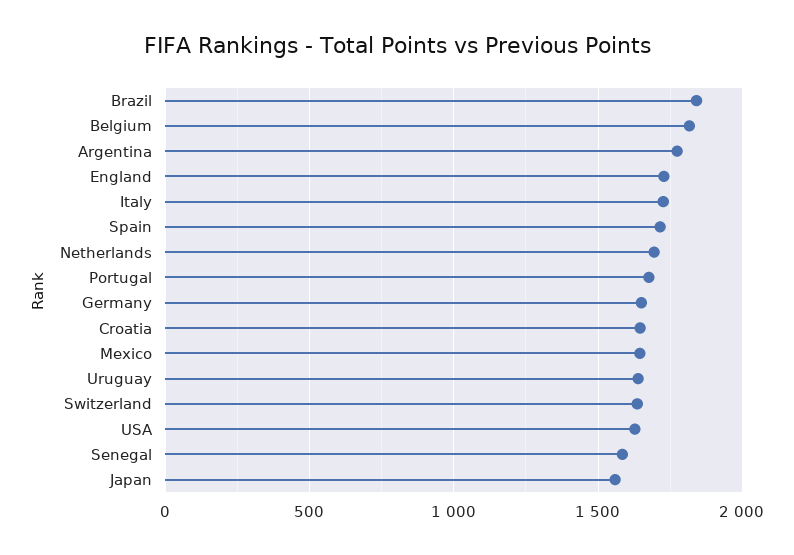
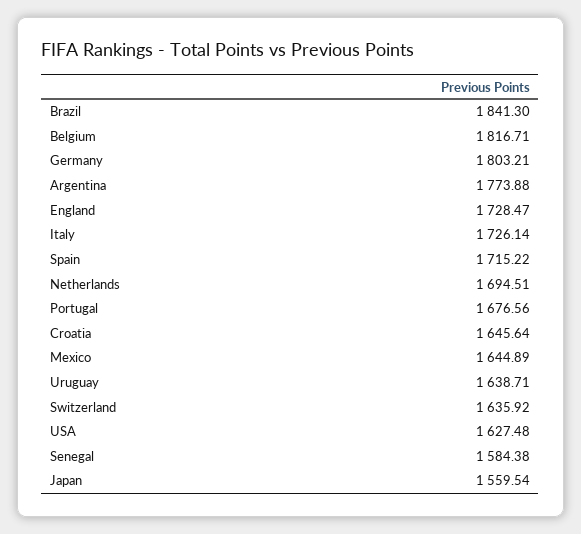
  {
    "Brazil": 1841.3,
    "Belgium": 1816.71,
    "Argentina": 1773.88,
    "England": 1728.47,
    "Italy": 1726.14,
    "Spain": 1715.22,
    "Netherlands": 1694.51,
    "Portugal": 1676.56,
-   "Germany": 1650,
+   "Germany": 1803.21,
    "Croatia": 1645.64,
    "Mexico": 1644.89,
    "Uruguay": 1638.71,
    "Switzerland": 1635.92,
    "USA": 1627.48,
    "Senegal": 1584.38,
    "Japan": 1559.54
  }

